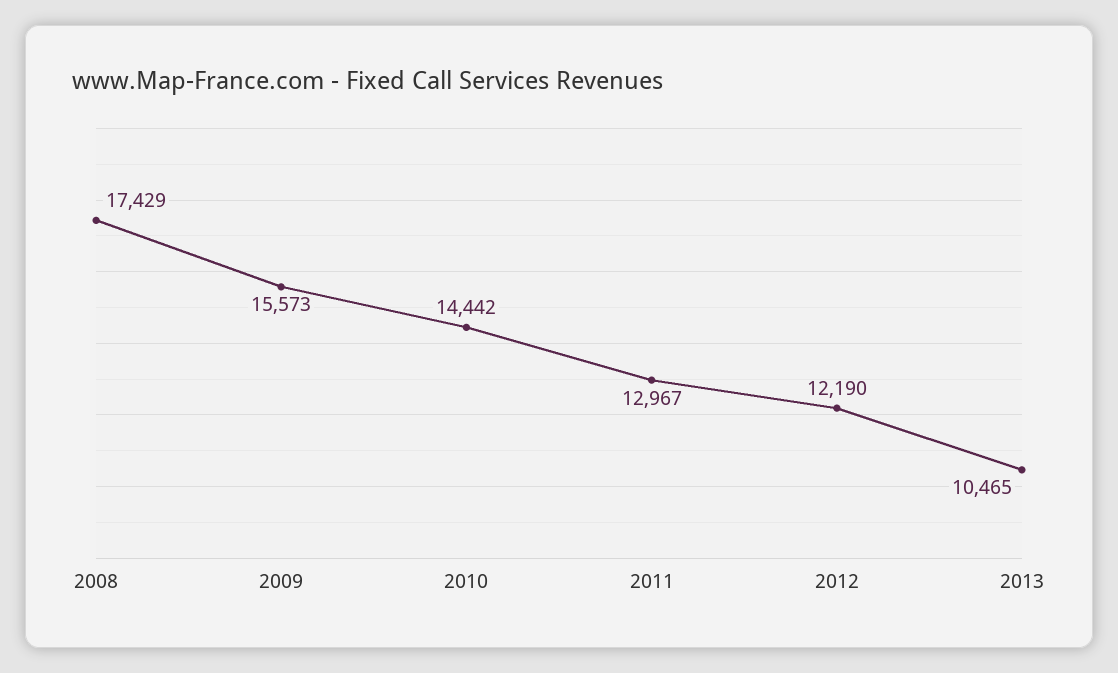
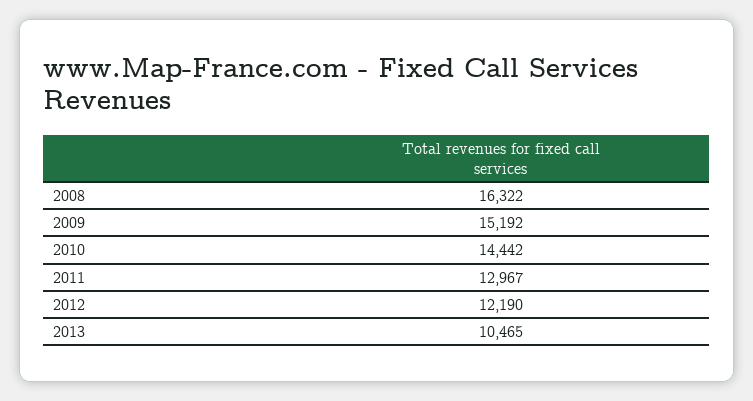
  {
-   "2008": 17429,
+   "2008": 16322,
-   "2009": 15573,
+   "2009": 15192,
    "2010": 14442,
    "2011": 12967,
    "2012": 12190,
    "2013": 10465
  }

